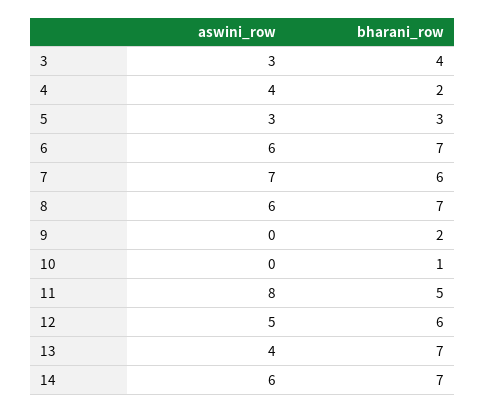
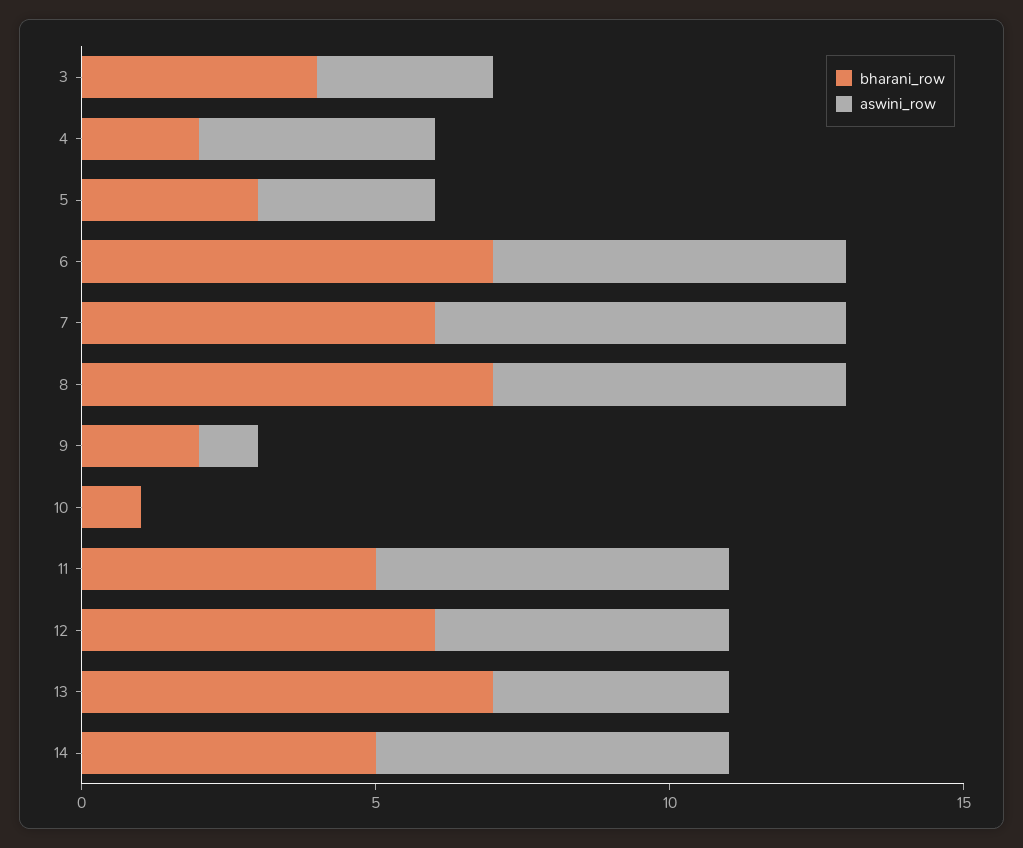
  {
    "aswini_row": {
      "3": 3,
      "4": 4,
      "5": 3,
      "6": 6,
      "7": 7,
      "8": 6,
-     "9": 0,
+     "9": 1,
      "10": 0,
-     "11": 8,
+     "11": 6,
      "12": 5,
      "13": 4,
      "14": 6
    },
    "bharani_row": {
      "3": 4,
      "4": 2,
      "5": 3,
      "6": 7,
      "7": 6,
      "8": 7,
      "9": 2,
      "10": 1,
      "11": 5,
      "12": 6,
      "13": 7,
-     "14": 7
+     "14": 5
    }
  }

